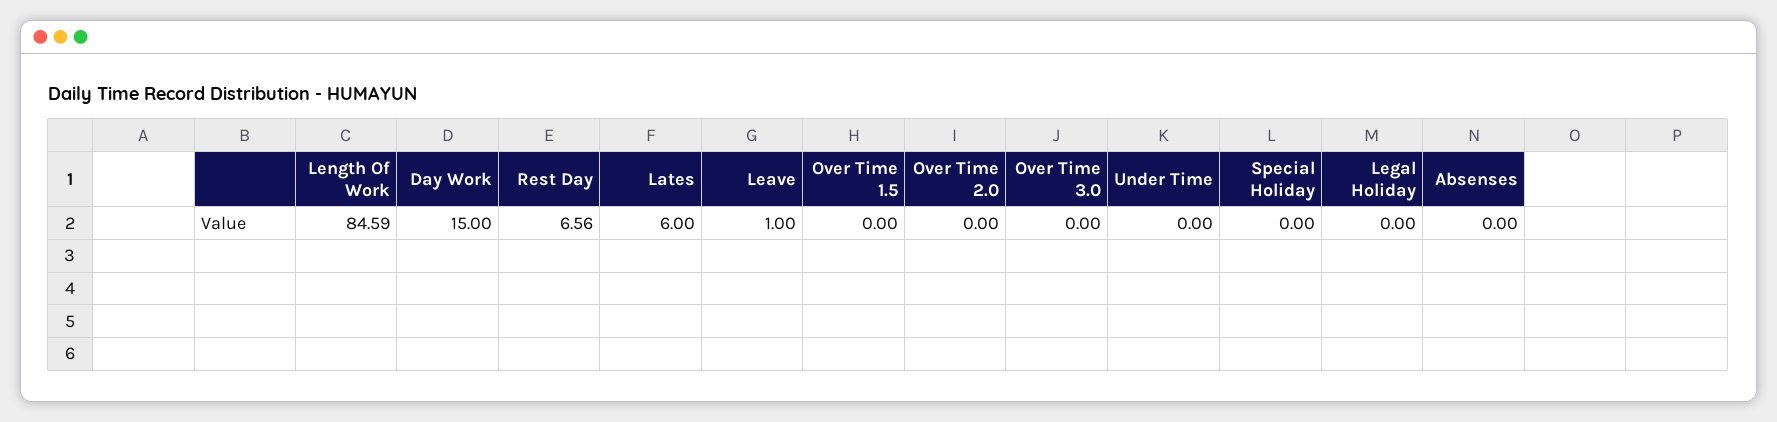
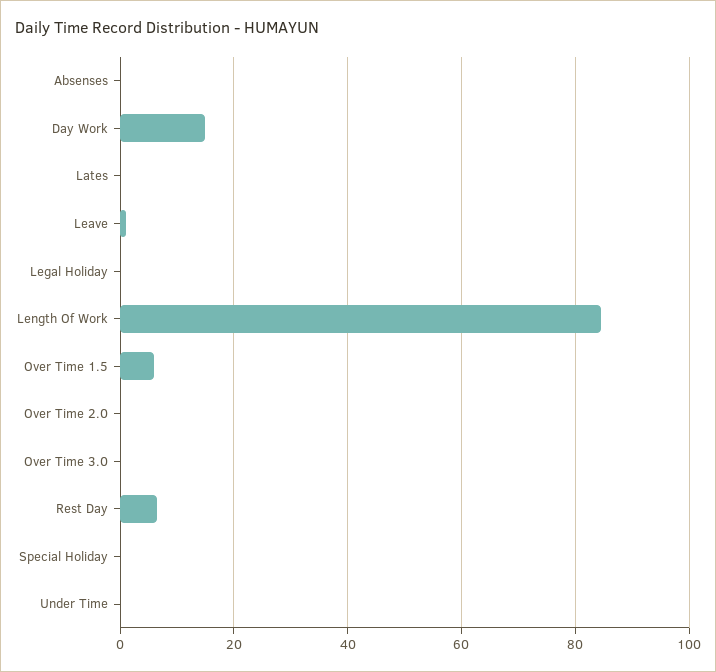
  {
    "Length Of Work": 84.59,
    "Day Work": 15,
    "Rest Day": 6.56,
-   "Lates": 6,
+   "Lates": 0,
    "Leave": 1,
-   "Over Time 1.5": 0,
+   "Over Time 1.5": 6,
    "Over Time 2.0": 0,
    "Over Time 3.0": 0,
    "Under Time": 0,
    "Special Holiday": 0,
    "Legal Holiday": 0,
    "Absenses": 0
  }

